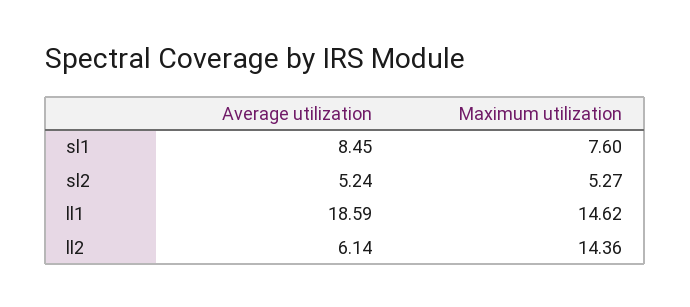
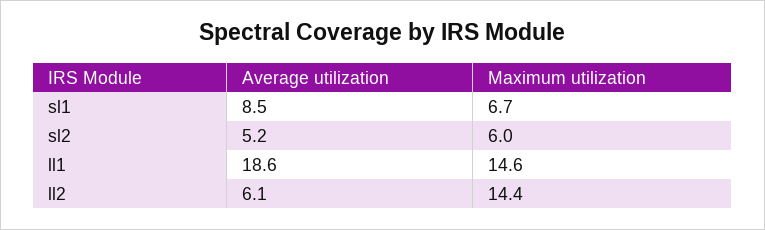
  {
    "Average utilization": {
      "sl1": 8.45,
      "sl2": 5.24,
      "ll1": 18.59,
      "ll2": 6.14
    },
    "Maximum utilization": {
-     "sl1": 7.6,
+     "sl1": 6.7,
-     "sl2": 5.27,
+     "sl2": 6,
      "ll1": 14.62,
      "ll2": 14.36
    }
  }

